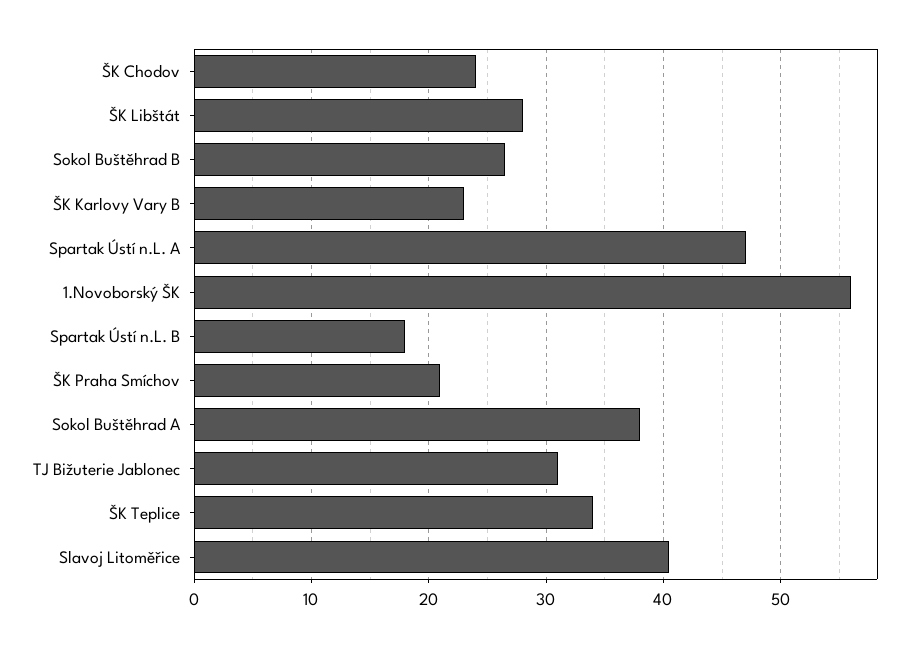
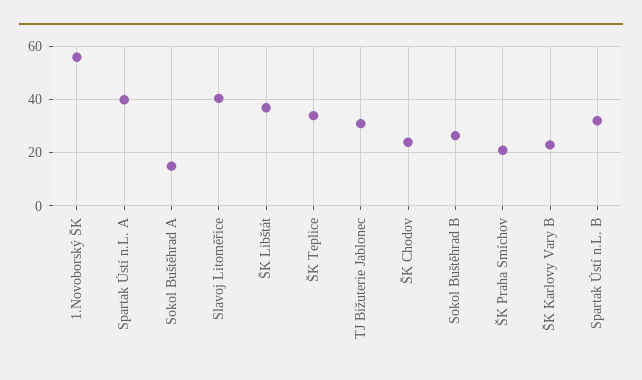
  {
    "ŠK Chodov": 24,
-   "ŠK Libštát": 28,
+   "ŠK Libštát": 37.5,
    "Sokol Buštěhrad B": 27,
    "ŠK Karlovy Vary B": 23,
-   "Spartak Ústí n.L. A": 47,
+   "Spartak Ústí n.L. A": 40,
    "1.Novoborský ŠK": 56,
-   "Spartak Ústí n.L. B": 18,
+   "Spartak Ústí n.L. B": 32.5,
    "ŠK Praha Smíchov": 21,
-   "Sokol Buštěhrad A": 38,
+   "Sokol Buštěhrad A": 15,
    "TJ Bižuterie Jablonec": 31,
    "ŠK Teplice": 34,
    "Slavoj Litoměřice": 41
  }

